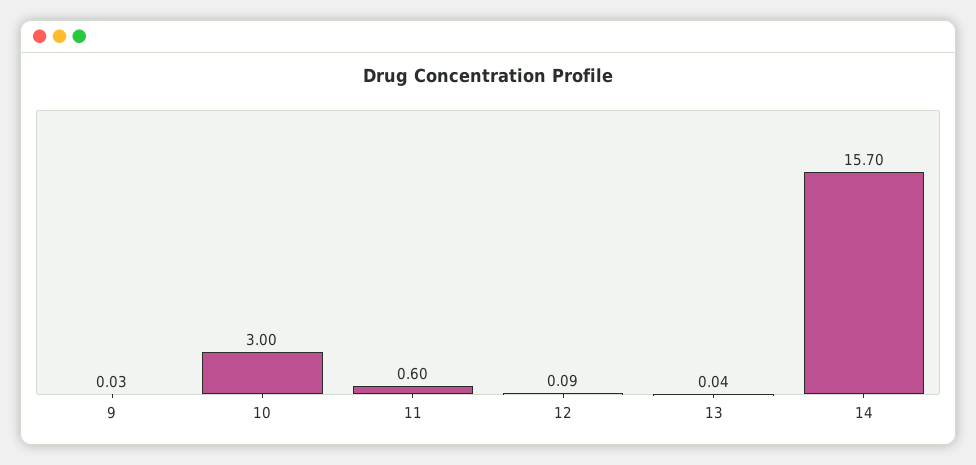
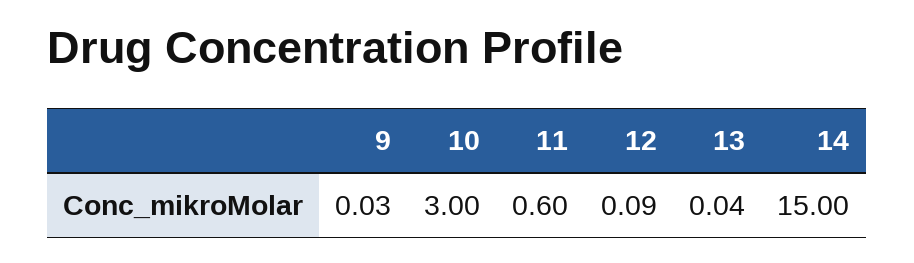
  {
    "9": 0.03,
    "10": 3,
    "11": 0.6,
    "12": 0.09,
    "13": 0.04,
-   "14": 15.7
+   "14": 15
  }

